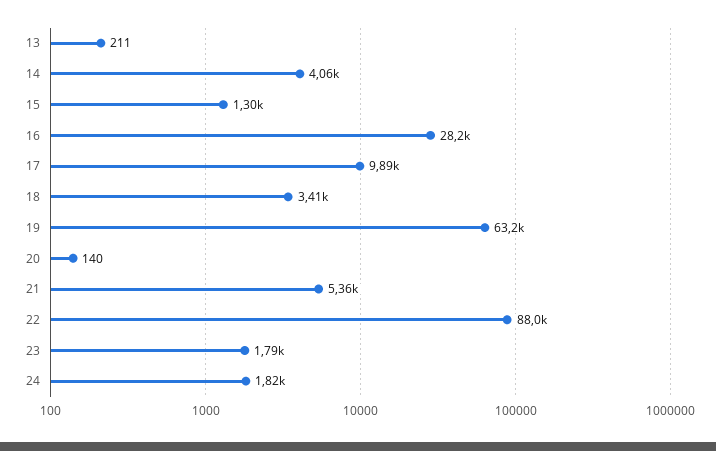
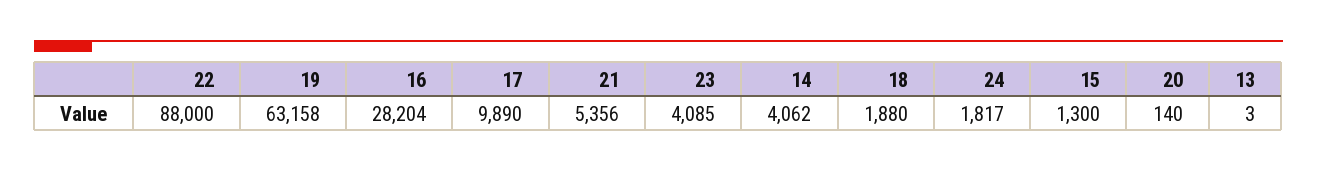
  {
-   "13": 211,
+   "13": 3,
    "14": 4062,
    "15": 1300,
    "16": 28204,
    "17": 9890,
-   "18": 3410,
+   "18": 1880,
    "19": 63158,
    "20": 140,
    "21": 5356,
    "22": 88000,
-   "23": 1790,
+   "23": 4085,
    "24": 1817
  }

